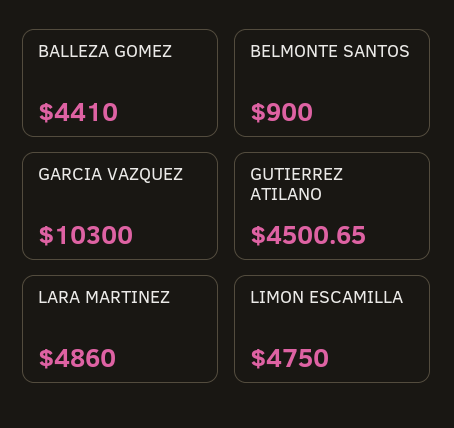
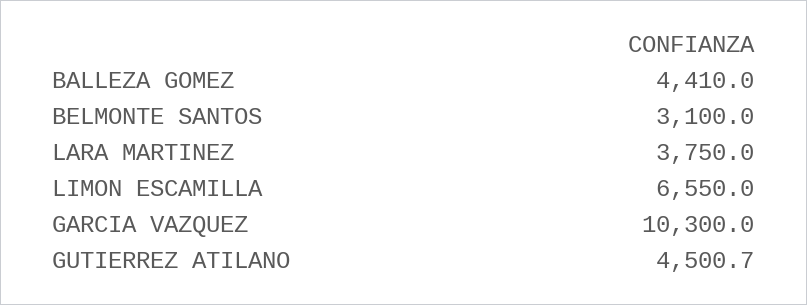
  {
    "BALLEZA GOMEZ": 4410,
-   "BELMONTE SANTOS": 900,
+   "BELMONTE SANTOS": 3100,
    "GARCIA VAZQUEZ": 10300,
    "GUTIERREZ ATILANO": 4500.65,
-   "LARA MARTINEZ": 4860,
+   "LARA MARTINEZ": 3750,
-   "LIMON ESCAMILLA": 4750
+   "LIMON ESCAMILLA": 6550
  }

